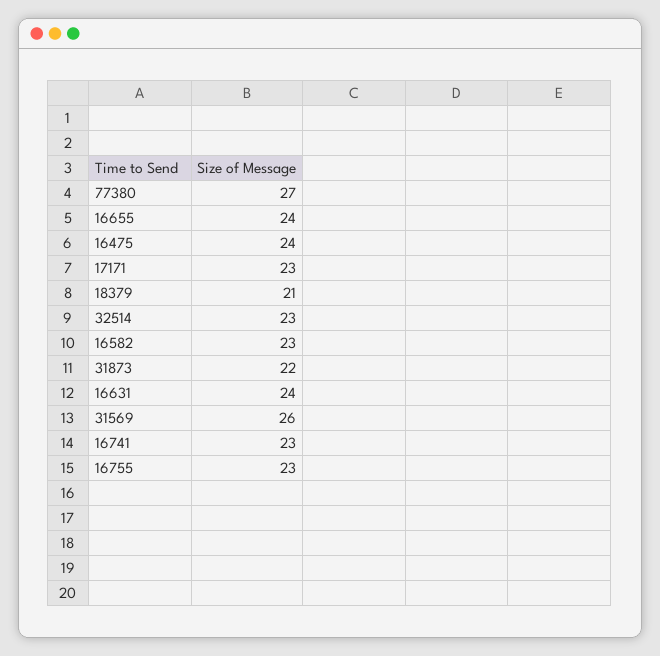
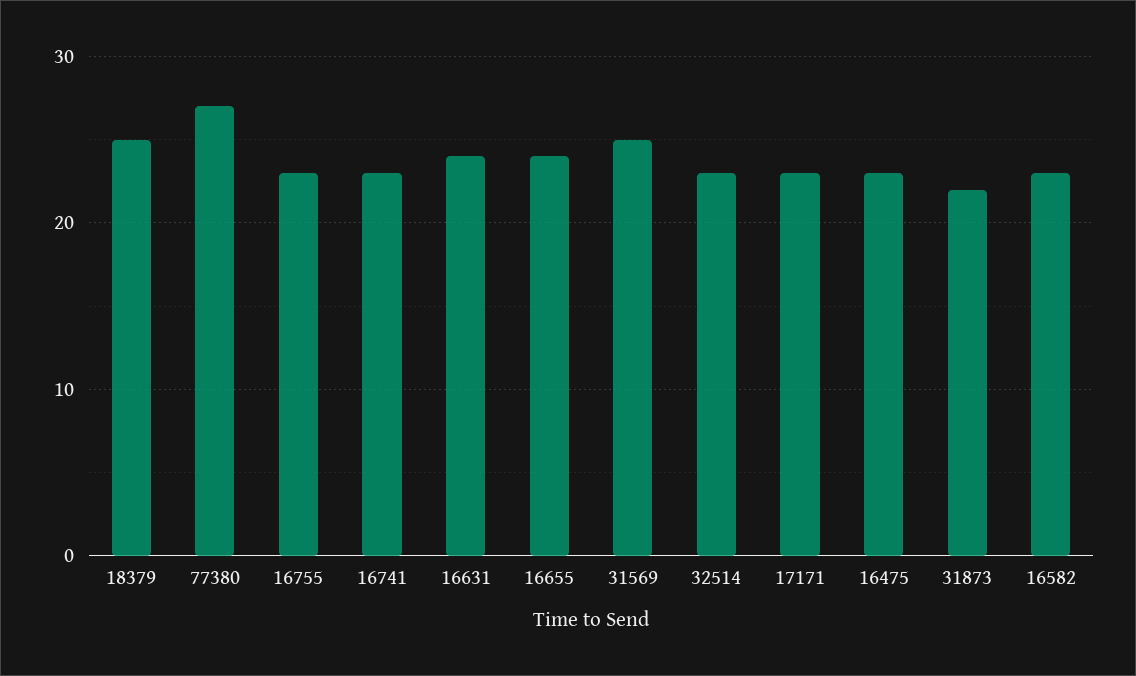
  {
    "77380": 27,
    "16655": 24,
-   "16475": 24,
+   "16475": 23,
    "17171": 23,
-   "18379": 21,
+   "18379": 25,
    "32514": 23,
    "16582": 23,
    "31873": 22,
    "16631": 24,
-   "31569": 26,
+   "31569": 25,
    "16741": 23,
    "16755": 23
  }

